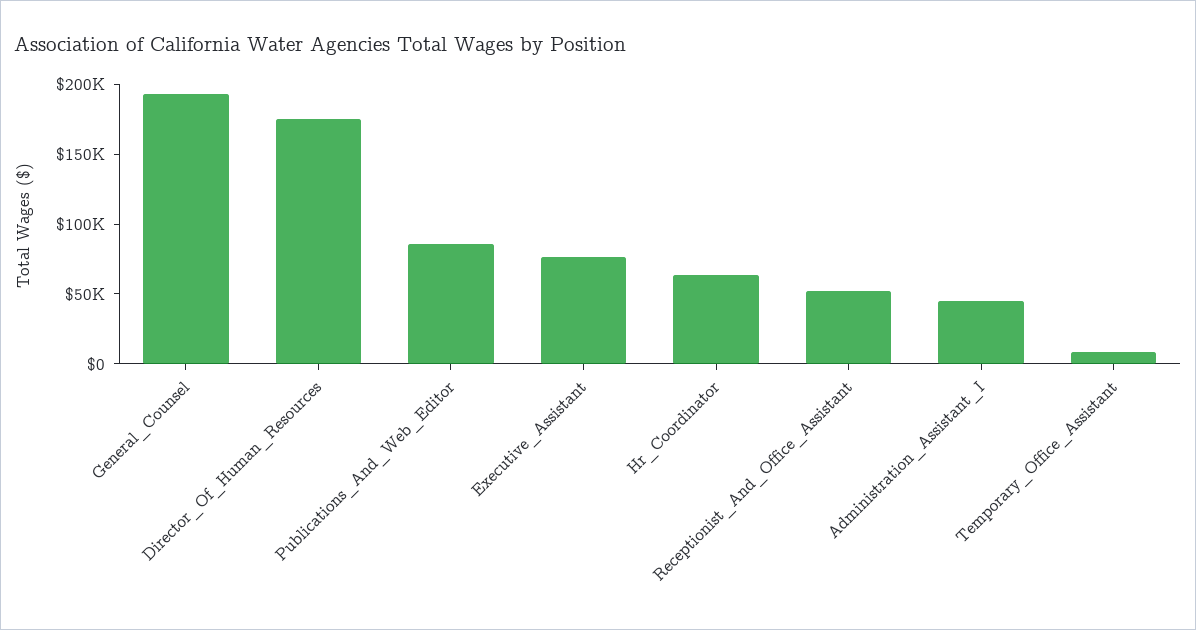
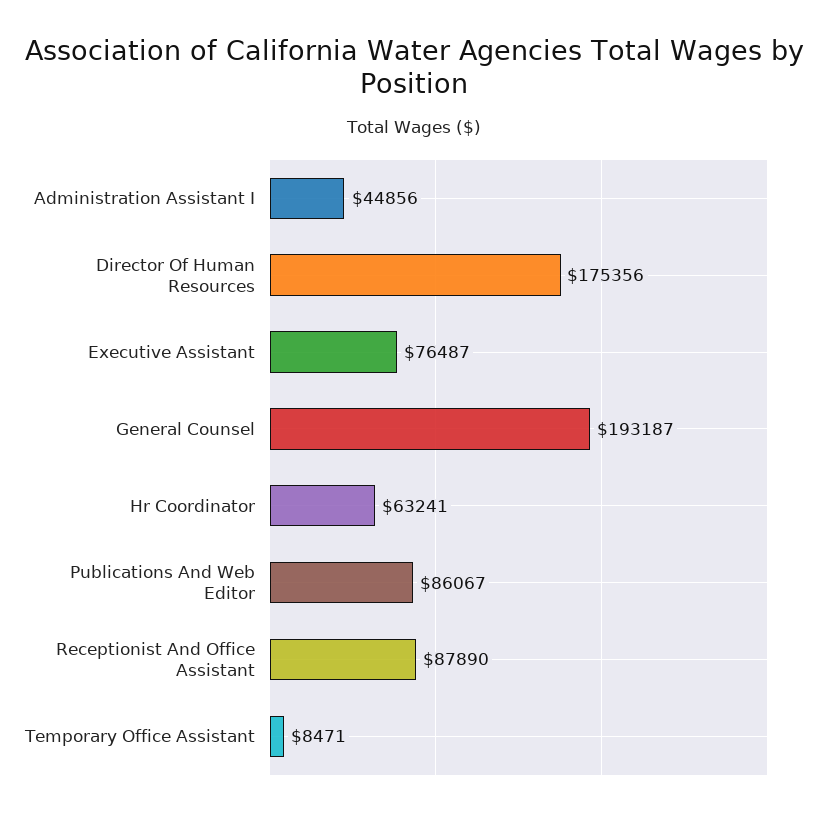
  {
    "General_Counsel": 193187,
    "Director_Of_Human_Resources": 175356,
    "Publications_And_Web_Editor": 86067,
    "Executive_Assistant": 76487,
    "Hr_Coordinator": 63241,
-   "Receptionist_And_Office_Assistant": 50000,
+   "Receptionist_And_Office_Assistant": 87890,
    "Administration_Assistant_I": 44856,
    "Temporary_Office_Assistant": 8471
  }

